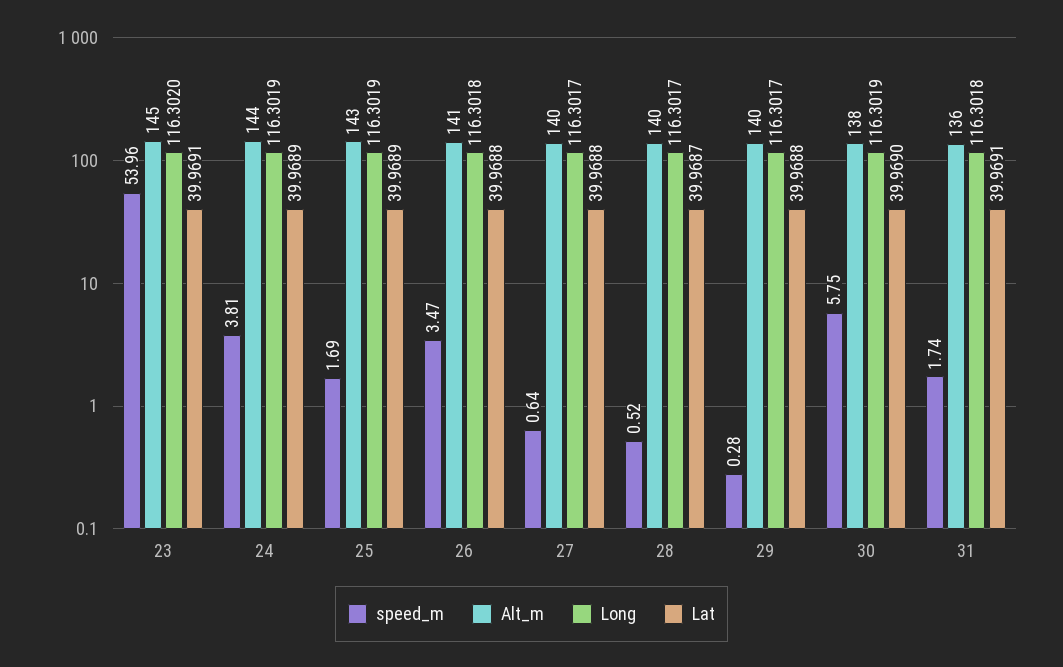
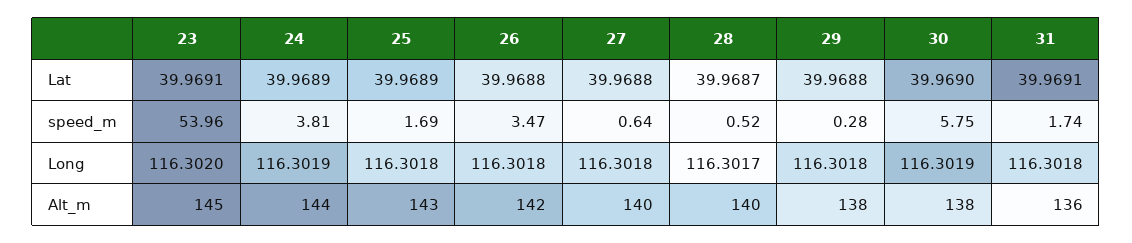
  {
    "speed_m": {
      "23": 53.96,
      "24": 3.81,
      "25": 1.69,
      "26": 3.47,
      "27": 0.64,
      "28": 0.52,
      "29": 0.28,
      "30": 5.75,
      "31": 1.74
    },
    "Alt_m": {
      "23": 145,
      "24": 144,
      "25": 143,
-     "26": 141,
+     "26": 142,
      "27": 140,
      "28": 140,
-     "29": 140,
+     "29": 138,
      "30": 138,
      "31": 136
    },
    "Long": {
      "23": 116.302,
      "24": 116.3019,
-     "25": 116.3019,
+     "25": 116.3018,
      "26": 116.3018,
-     "27": 116.3017,
+     "27": 116.3018,
      "28": 116.3017,
-     "29": 116.3017,
+     "29": 116.3018,
      "30": 116.3019,
      "31": 116.3018
    },
    "Lat": {
      "23": 39.9691,
      "24": 39.9689,
      "25": 39.9689,
      "26": 39.9688,
      "27": 39.9688,
      "28": 39.9687,
      "29": 39.9688,
      "30": 39.969,
      "31": 39.9691
    }
  }

